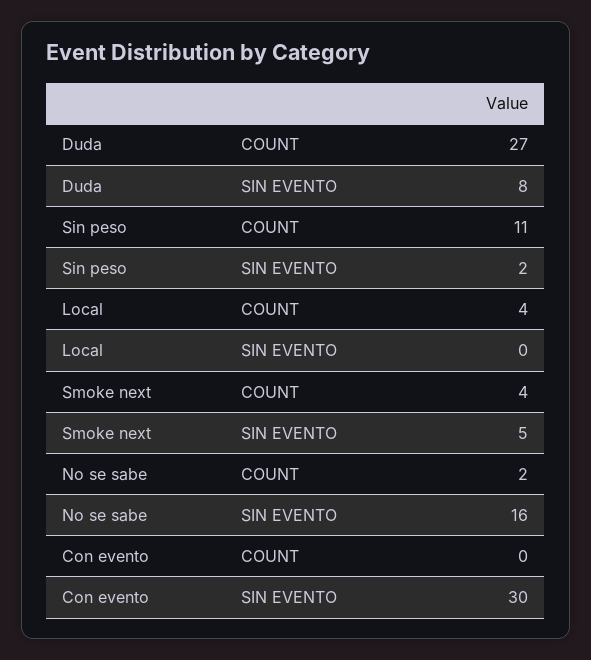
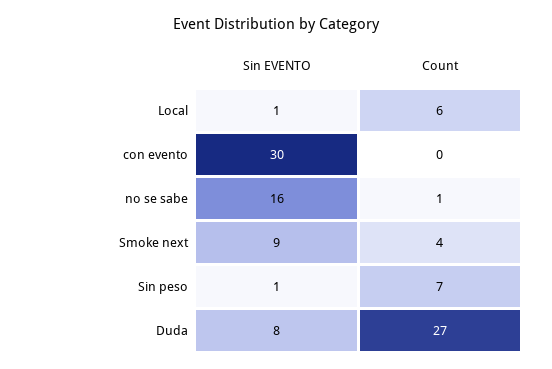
  {
    "Duda": {
      "COUNT": 27,
      "SIN EVENTO": 8
    },
    "Sin peso": {
-     "COUNT": 11,
+     "COUNT": 7,
-     "SIN EVENTO": 2
+     "SIN EVENTO": 1
    },
    "Local": {
-     "COUNT": 4,
+     "COUNT": 6,
-     "SIN EVENTO": 0
+     "SIN EVENTO": 1
    },
    "Smoke next": {
      "COUNT": 4,
-     "SIN EVENTO": 5
+     "SIN EVENTO": 9
    },
    "No se sabe": {
-     "COUNT": 2,
+     "COUNT": 1,
      "SIN EVENTO": 16
    },
    "Con evento": {
      "COUNT": 0,
      "SIN EVENTO": 30
    }
  }

